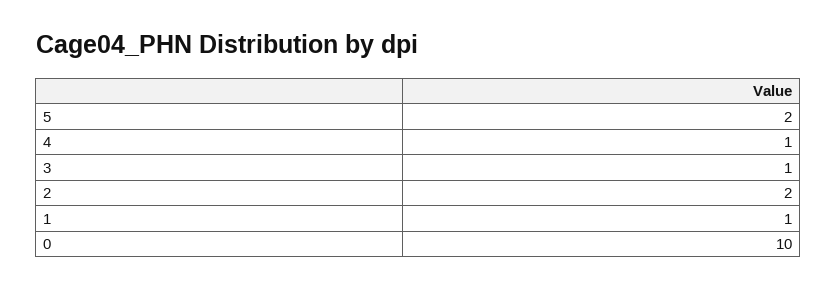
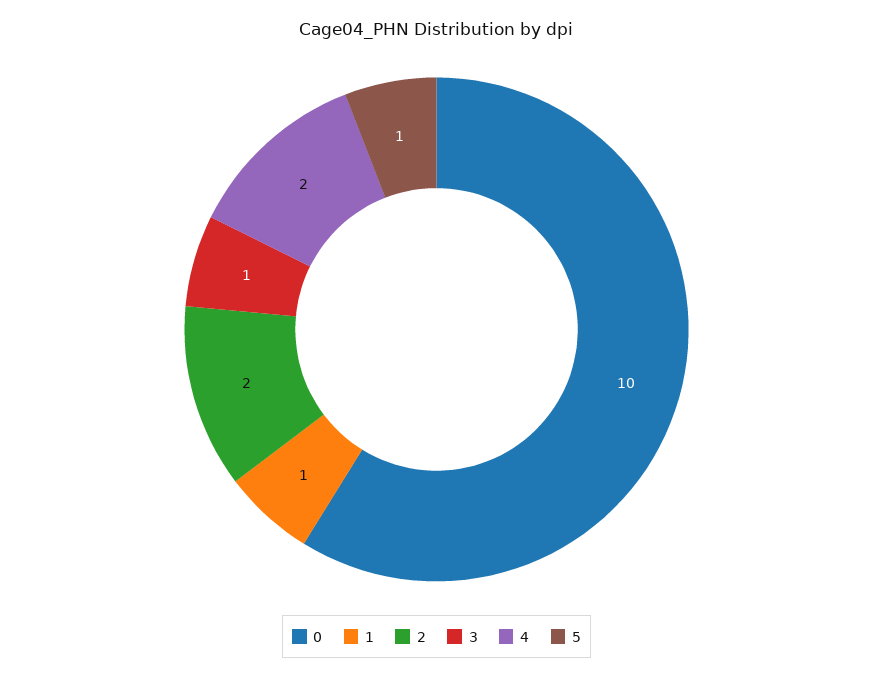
  {
-   "5": 2,
+   "5": 1,
-   "4": 1,
+   "4": 2,
    "3": 1,
    "2": 2,
    "1": 1,
    "0": 10
  }

